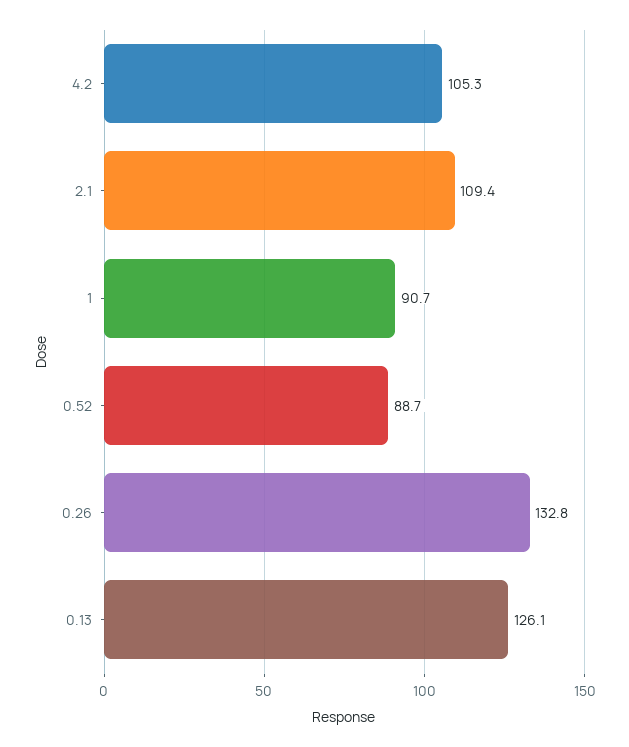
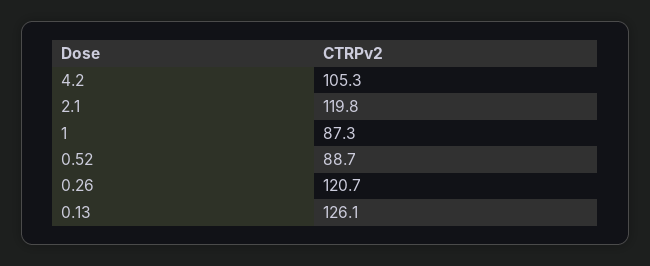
  {
    "4.2": 105.3,
-   "2.1": 109.4,
+   "2.1": 119.8,
-   "1": 90.7,
+   "1": 87.3,
    "0.52": 88.7,
-   "0.26": 132.8,
+   "0.26": 120.7,
    "0.13": 126.1
  }

